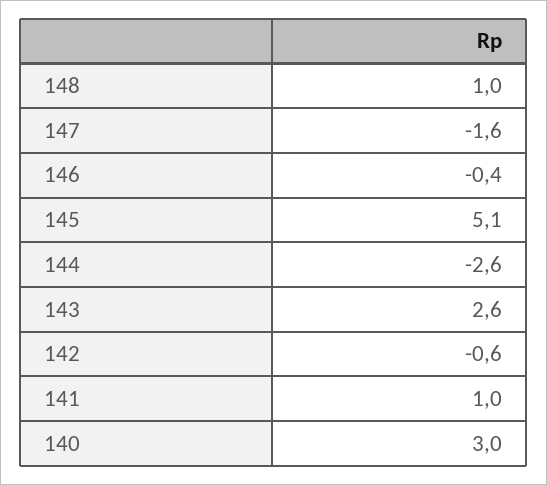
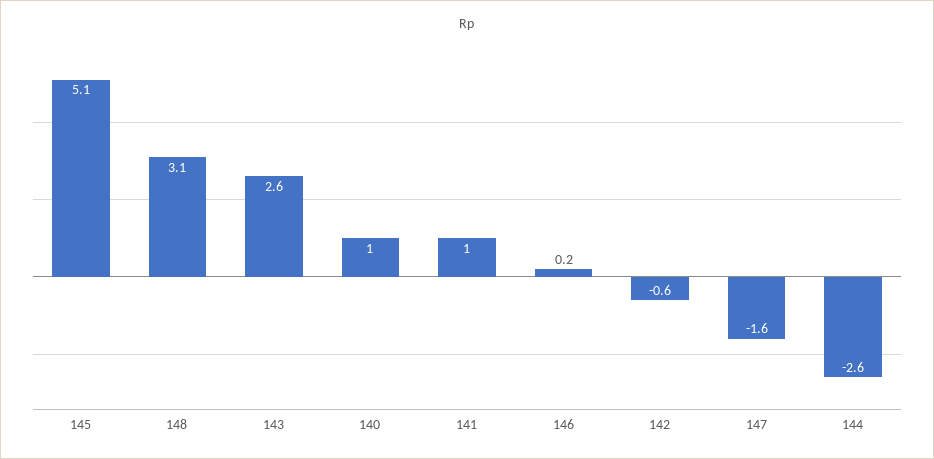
  {
-   "148": 1,
+   "148": 3.1,
    "147": -1.6,
-   "146": -0.4,
+   "146": 0.2,
    "145": 5.1,
    "144": -2.6,
    "143": 2.6,
    "142": -0.6,
    "141": 1,
-   "140": 3
+   "140": 1
  }

